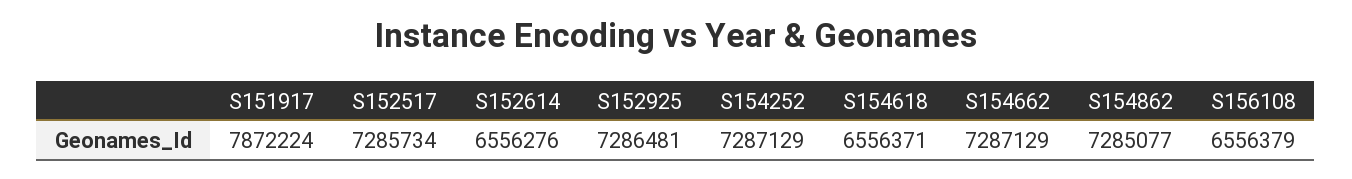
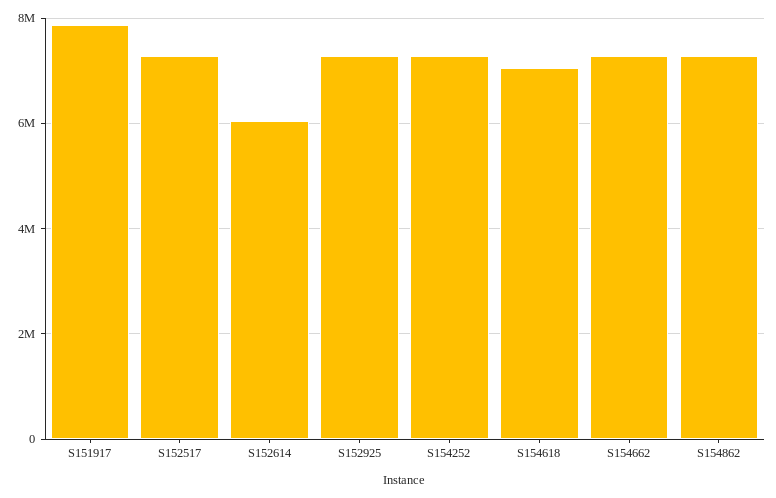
  {
    "S151917": 7872224,
    "S152517": 7285734,
-   "S152614": 6556276,
+   "S152614": 6000000,
    "S152925": 7286481,
    "S154252": 7287129,
-   "S154618": 6556371,
+   "S154618": 7000000,
    "S154662": 7287129,
-   "S154862": 7285077,
+   "S154862": 7285077
-   "S156108": 6556379
  }

